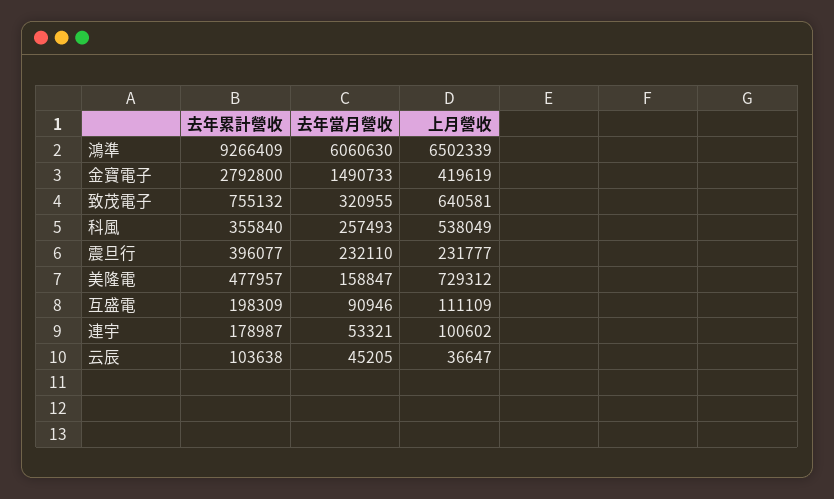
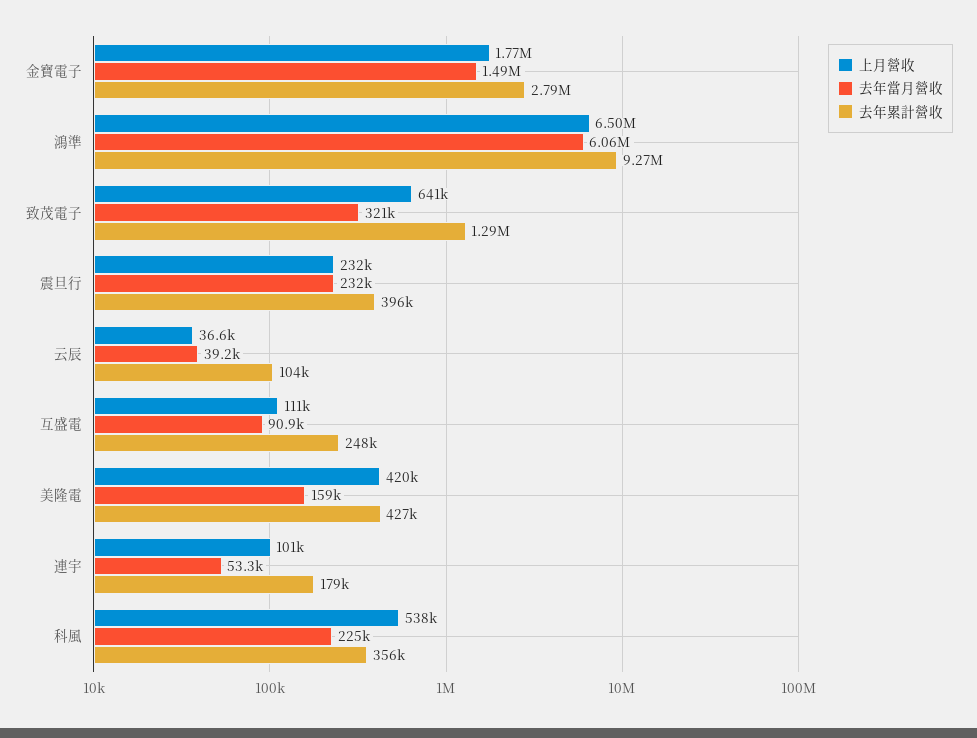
  {
    "去年累計營收": {
      "鴻準": 9266409,
      "金寶電子": 2792800,
-     "致茂電子": 755132,
+     "致茂電子": 1290000,
      "科風": 355840,
      "震旦行": 396077,
-     "美隆電": 477957,
+     "美隆電": 427000,
-     "互盛電": 198309,
+     "互盛電": 248000,
      "連宇": 178987,
      "云辰": 103638
    },
    "去年當月營收": {
      "鴻準": 6060630,
      "金寶電子": 1490733,
      "致茂電子": 320955,
-     "科風": 257493,
+     "科風": 225000,
      "震旦行": 232110,
      "美隆電": 158847,
      "互盛電": 90946,
      "連宇": 53321,
-     "云辰": 45205
+     "云辰": 39200
    },
    "上月營收": {
      "鴻準": 6502339,
-     "金寶電子": 419619,
+     "金寶電子": 1770000,
      "致茂電子": 640581,
      "科風": 538049,
      "震旦行": 231777,
-     "美隆電": 729312,
+     "美隆電": 420000,
      "互盛電": 111109,
      "連宇": 100602,
      "云辰": 36647
    }
  }

